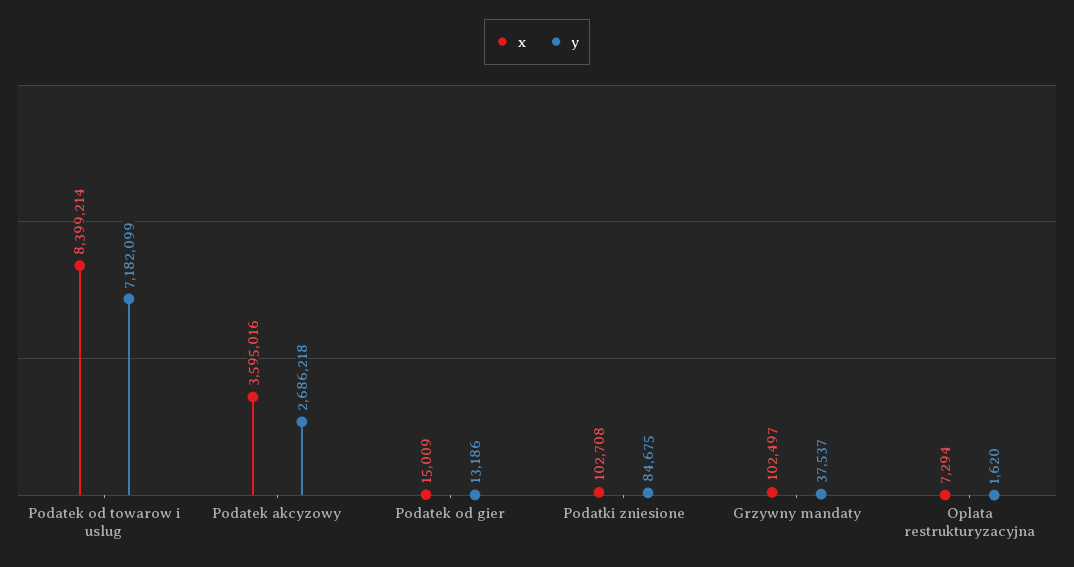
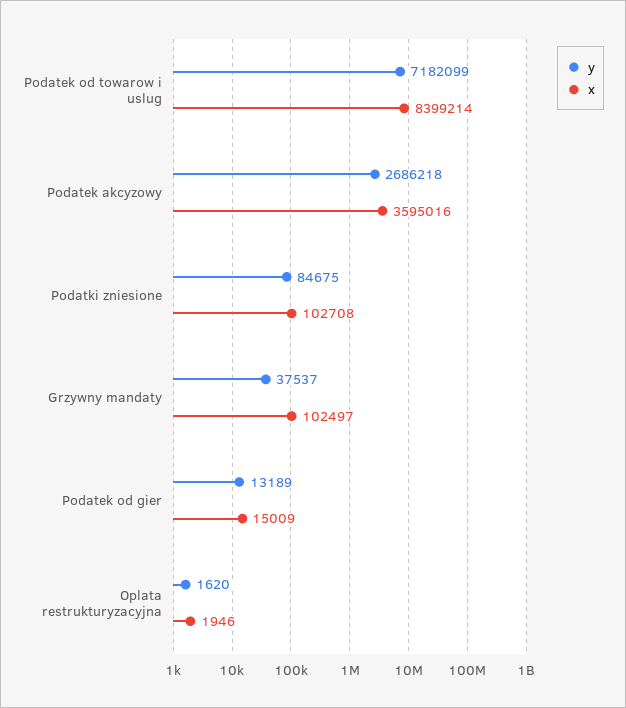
  {
    "x": {
      "Podatek od towarow i uslug": 8399214,
      "Podatek akcyzowy": 3595016,
      "Podatek od gier": 15009,
      "Podatki zniesione": 102708,
      "Grzywny mandaty": 102497,
-     "Oplata restrukturyzacyjna": 7294
+     "Oplata restrukturyzacyjna": 1946
    },
    "y": {
      "Podatek od towarow i uslug": 7182099,
      "Podatek akcyzowy": 2686218,
-     "Podatek od gier": 13186,
+     "Podatek od gier": 13189,
      "Podatki zniesione": 84675,
      "Grzywny mandaty": 37537,
      "Oplata restrukturyzacyjna": 1620
    }
  }

